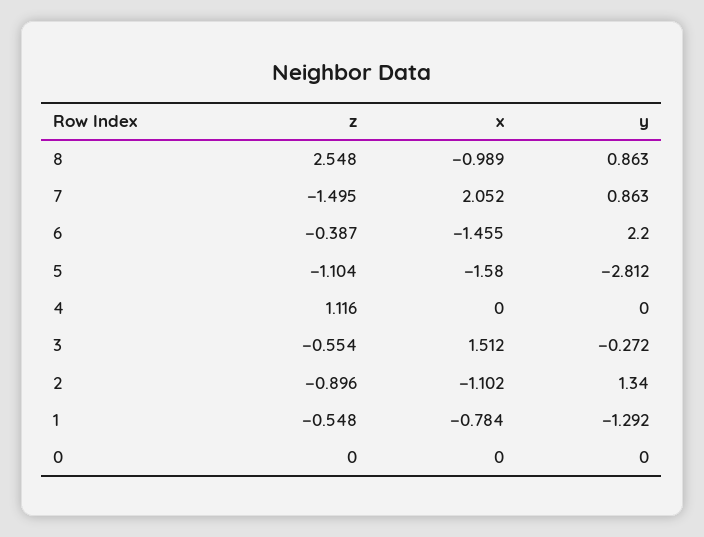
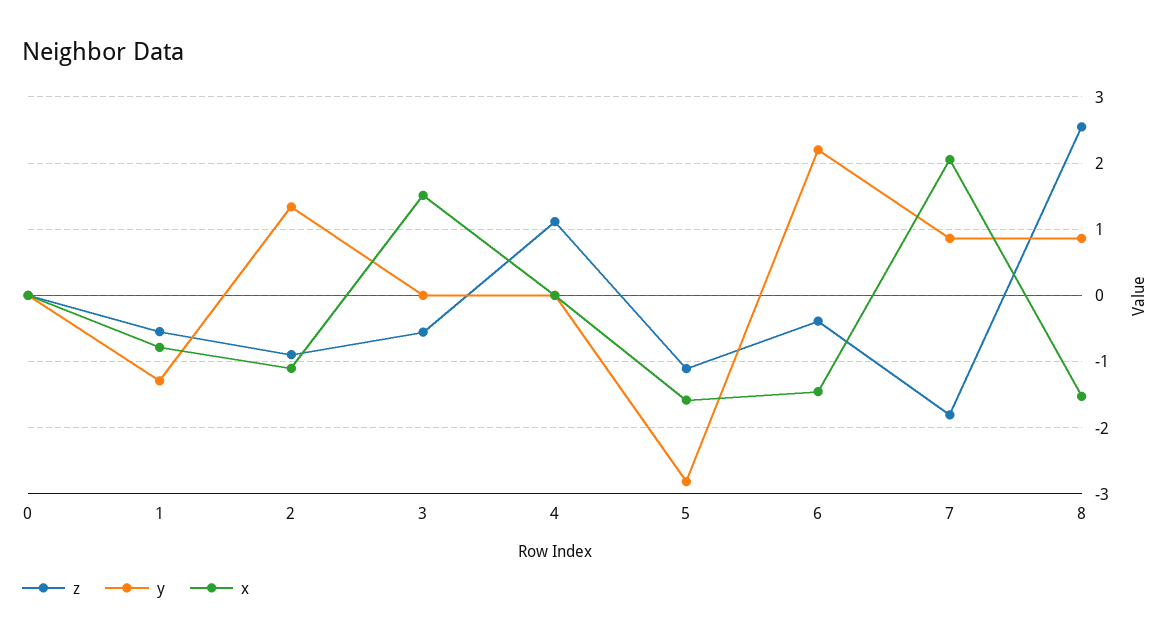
  {
    "z": {
      "8": 2.548,
-     "7": -1.495,
+     "7": -1.8,
      "6": -0.387,
      "5": -1.104,
      "4": 1.116,
      "3": -0.554,
      "2": -0.896,
      "1": -0.548,
      "0": 0
    },
    "x": {
-     "8": -0.989,
+     "8": -1.5,
      "7": 2.052,
      "6": -1.455,
      "5": -1.58,
      "4": 0,
      "3": 1.512,
      "2": -1.102,
      "1": -0.784,
      "0": 0
    },
    "y": {
      "8": 0.863,
      "7": 0.863,
      "6": 2.2,
      "5": -2.812,
      "4": 0,
-     "3": -0.272,
+     "3": 0,
      "2": 1.34,
      "1": -1.292,
      "0": 0
    }
  }

